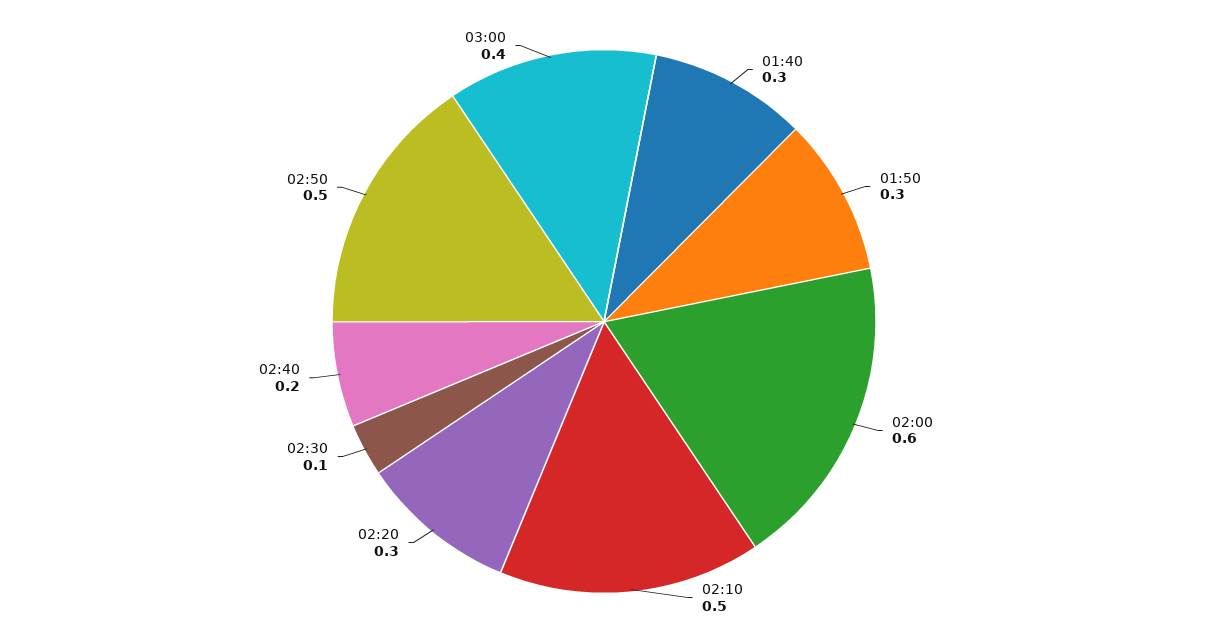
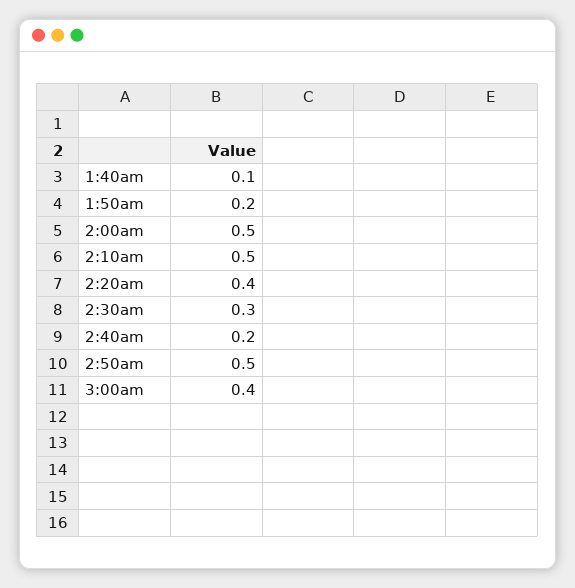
  {
-   "01:40": 0.3,
+   "01:40": 0.1,
-   "01:50": 0.3,
+   "01:50": 0.2,
-   "02:00": 0.6,
+   "02:00": 0.5,
    "02:10": 0.5,
-   "02:20": 0.3,
+   "02:20": 0.4,
-   "02:30": 0.1,
+   "02:30": 0.3,
    "02:40": 0.2,
    "02:50": 0.5,
    "03:00": 0.4
  }

